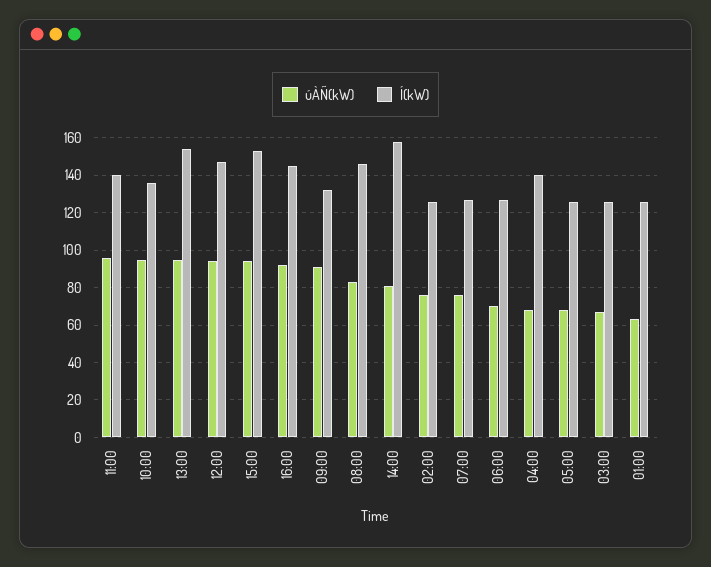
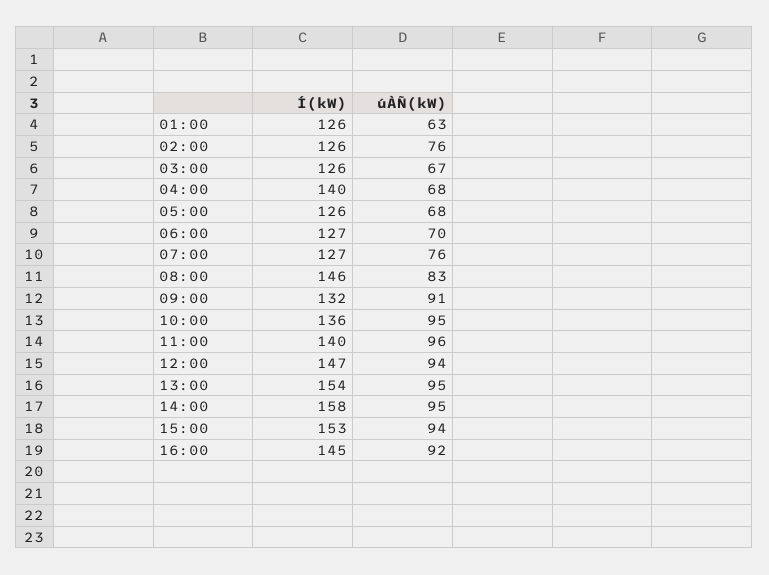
  {
    "úÀÑ(kW)": {
      "11:00": 96,
      "10:00": 95,
      "13:00": 95,
      "12:00": 94,
      "15:00": 94,
      "16:00": 92,
      "09:00": 91,
      "08:00": 83,
-     "14:00": 80,
+     "14:00": 95,
      "02:00": 76,
      "07:00": 76,
      "06:00": 70,
      "04:00": 68,
      "05:00": 68,
      "03:00": 67,
      "01:00": 63
    },
    "Í(kW)": {
      "11:00": 140,
      "10:00": 136,
      "13:00": 154,
      "12:00": 147,
      "15:00": 153,
      "16:00": 145,
      "09:00": 132,
      "08:00": 146,
      "14:00": 158,
      "02:00": 126,
      "07:00": 127,
      "06:00": 127,
      "04:00": 140,
      "05:00": 126,
      "03:00": 126,
      "01:00": 126
    }
  }

